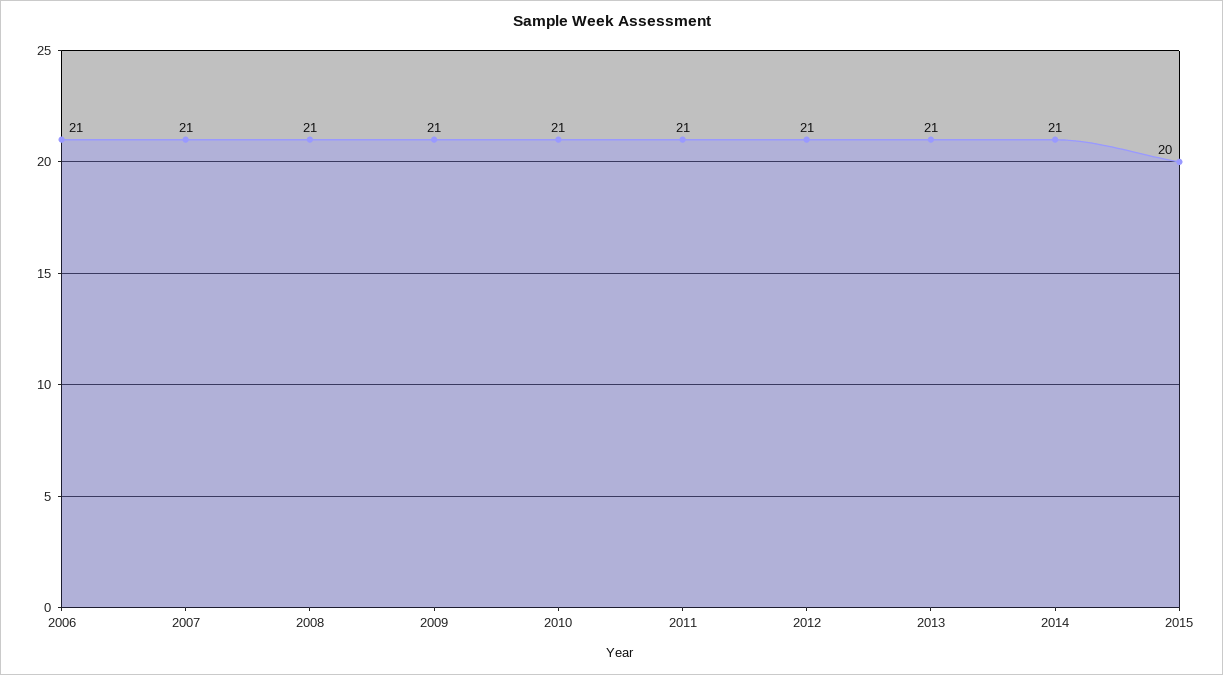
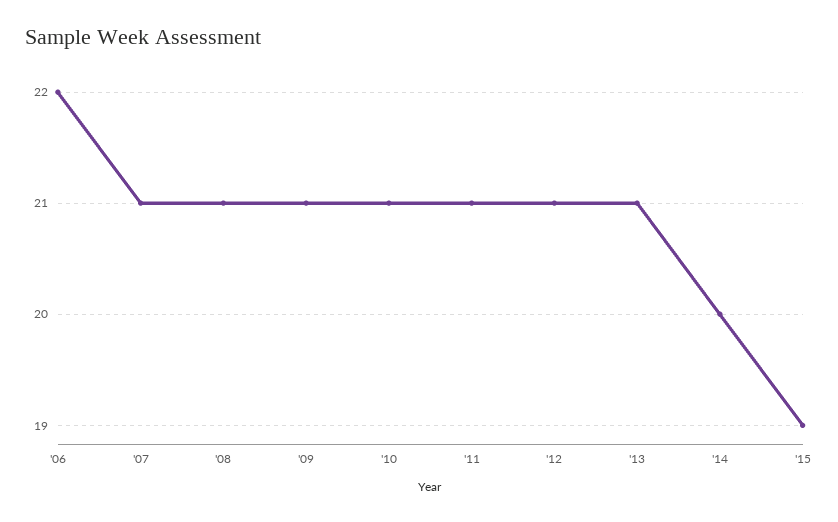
  {
-   "2006": 21,
+   "2006": 22,
    "2007": 21,
    "2008": 21,
    "2009": 21,
    "2010": 21,
    "2011": 21,
    "2012": 21,
    "2013": 21,
-   "2014": 21,
+   "2014": 20,
-   "2015": 20
+   "2015": 19
  }

